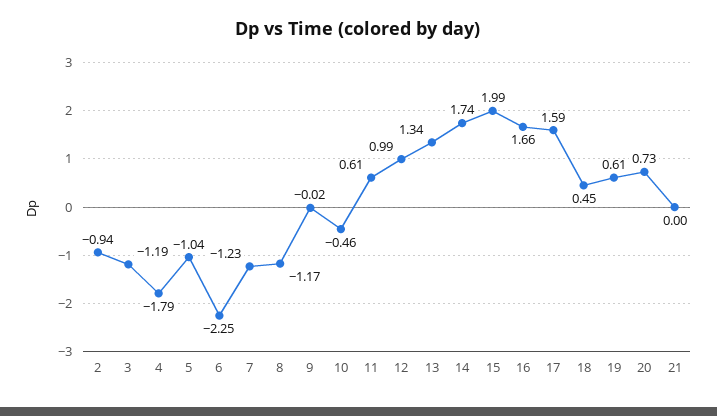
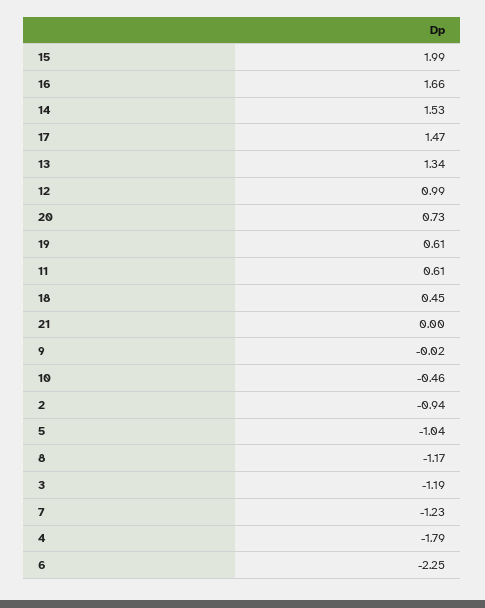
  {
    "2": -0.94,
    "3": -1.19,
    "4": -1.79,
    "5": -1.04,
    "6": -2.25,
    "7": -1.23,
    "8": -1.17,
    "9": -0.02,
    "10": -0.46,
    "11": 0.61,
    "12": 0.99,
    "13": 1.34,
-   "14": 1.74,
+   "14": 1.53,
    "15": 1.99,
    "16": 1.66,
-   "17": 1.59,
+   "17": 1.47,
    "18": 0.45,
    "19": 0.61,
    "20": 0.73,
    "21": 0
  }

